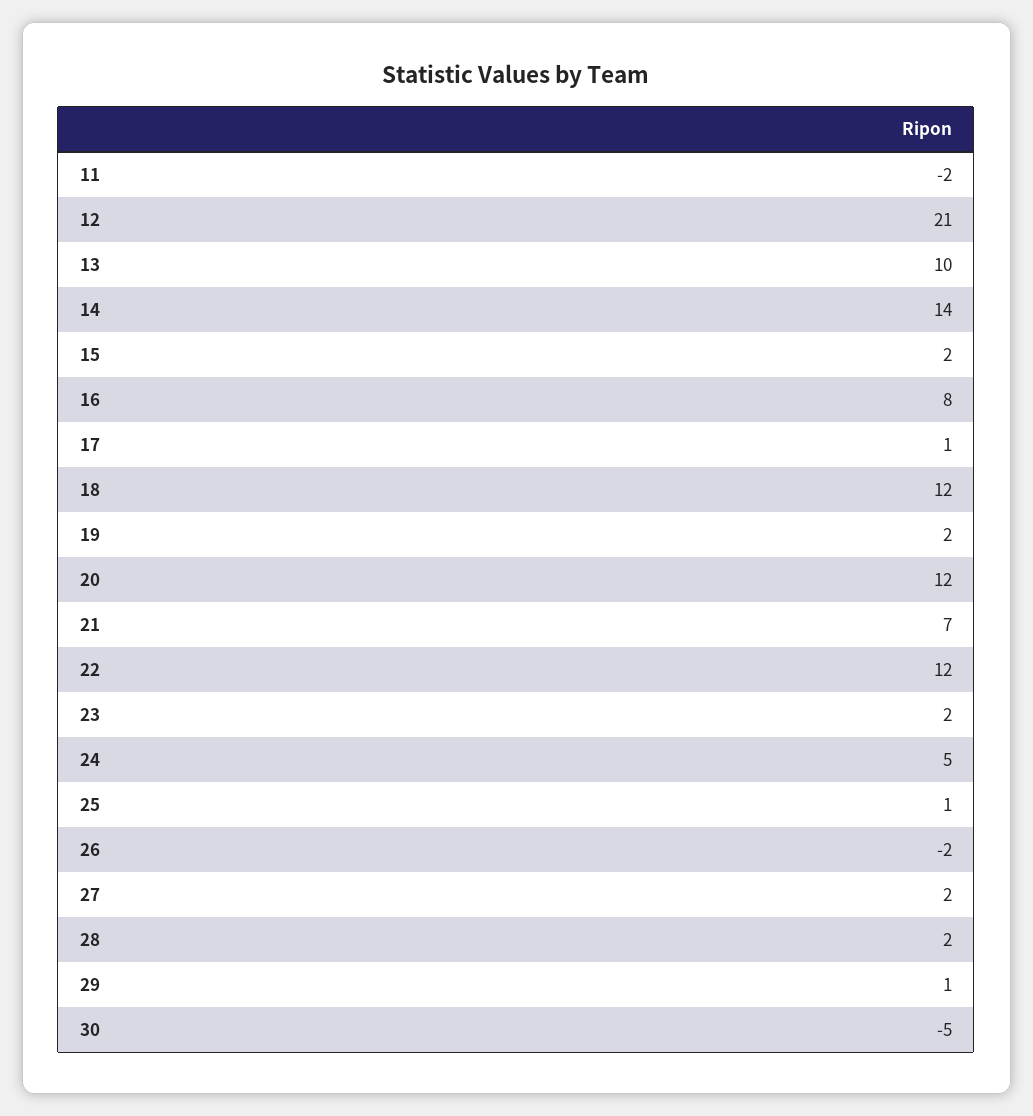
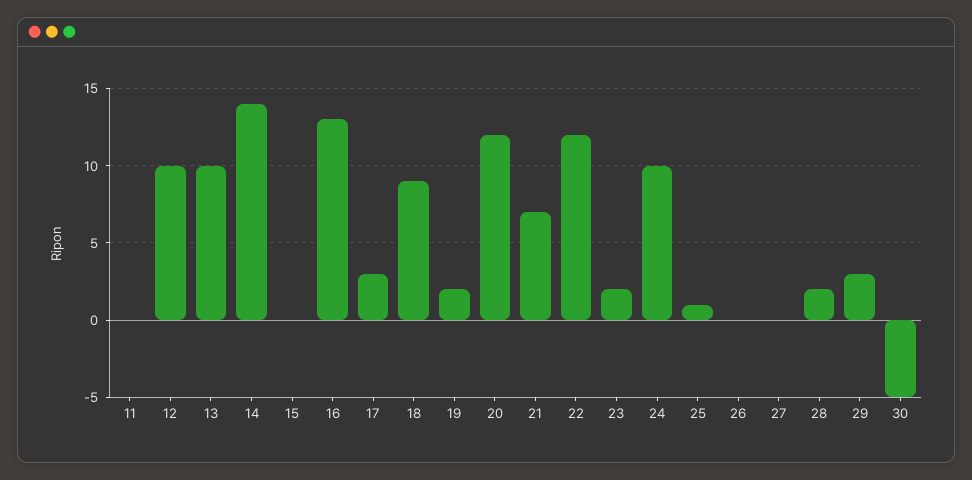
  {
-   "11": -2,
+   "11": 0,
-   "12": 21,
+   "12": 10,
    "13": 10,
    "14": 14,
-   "15": 2,
+   "15": 0,
-   "16": 8,
+   "16": 13,
-   "17": 1,
+   "17": 3,
-   "18": 12,
+   "18": 9,
    "19": 2,
    "20": 12,
    "21": 7,
    "22": 12,
    "23": 2,
-   "24": 5,
+   "24": 10,
    "25": 1,
-   "26": -2,
+   "26": 0,
-   "27": 2,
+   "27": 0,
    "28": 2,
-   "29": 1,
+   "29": 3,
    "30": -5
  }

